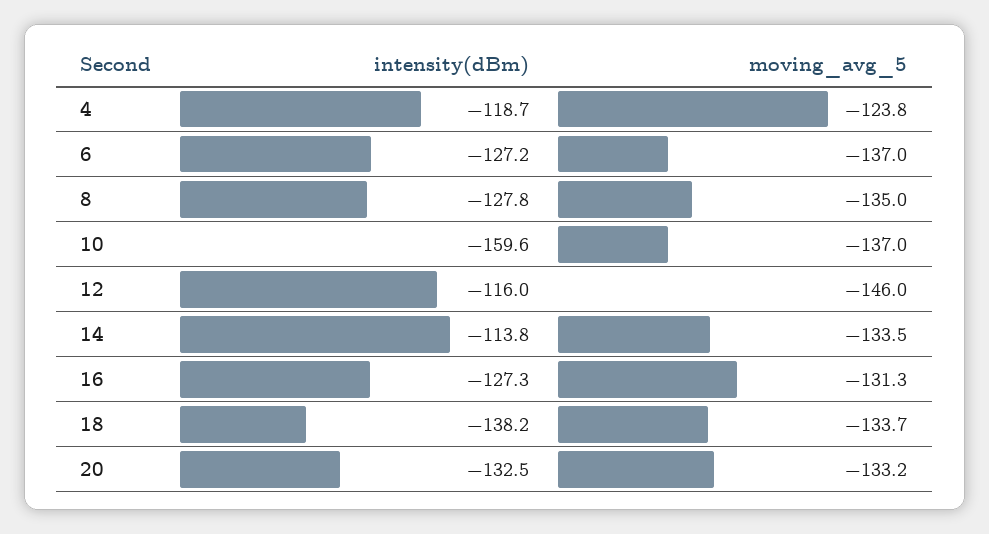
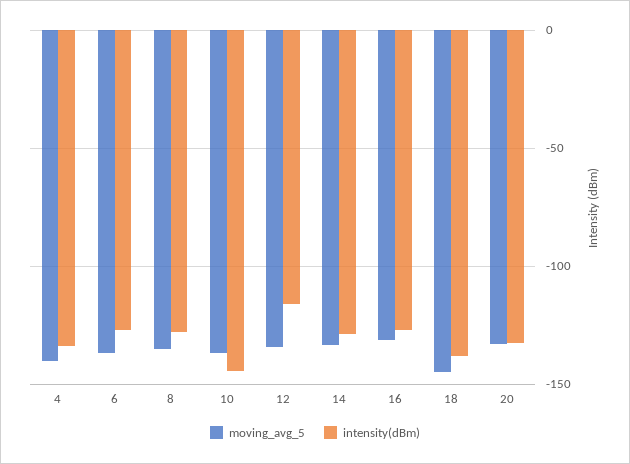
  {
    "intensity(dBm)": {
-     "4": -118.7,
+     "4": -135,
      "6": -127.2,
      "8": -127.8,
-     "10": -159.6,
+     "10": -145,
      "12": -116,
-     "14": -113.8,
+     "14": -130,
      "16": -127.3,
      "18": -138.2,
      "20": -132.5
    },
    "moving_avg_5": {
-     "4": -123.8,
+     "4": -140,
      "6": -137,
      "8": -135,
      "10": -137,
-     "12": -146,
+     "12": -135,
      "14": -133.5,
      "16": -131.3,
-     "18": -133.7,
+     "18": -145,
      "20": -133.2
    }
  }

